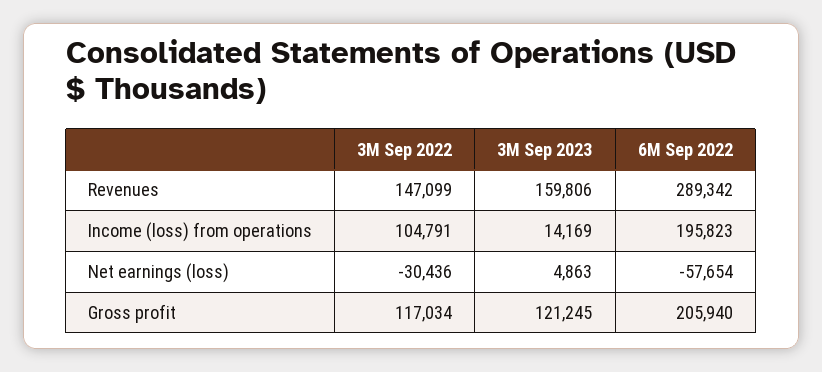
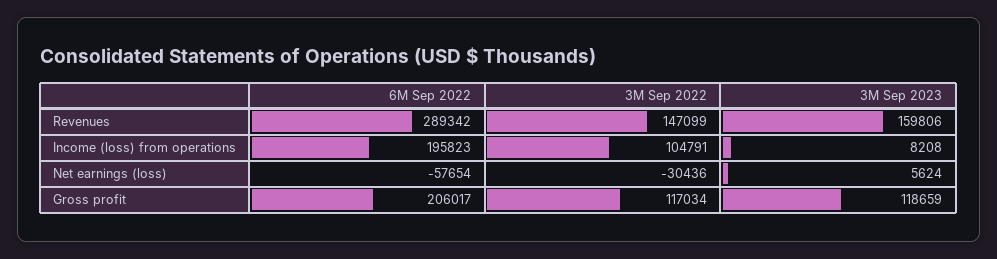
  {
    "3M Sep 2022": {
      "Revenues": 147099,
      "Income (loss) from operations": 104791,
      "Net earnings (loss)": -30436,
      "Gross profit": 117034
    },
    "3M Sep 2023": {
      "Revenues": 159806,
-     "Income (loss) from operations": 14169,
+     "Income (loss) from operations": 8208,
-     "Net earnings (loss)": 4863,
+     "Net earnings (loss)": 5624,
-     "Gross profit": 121245
+     "Gross profit": 118659
    },
    "6M Sep 2022": {
      "Revenues": 289342,
      "Income (loss) from operations": 195823,
      "Net earnings (loss)": -57654,
-     "Gross profit": 205940
+     "Gross profit": 206017
    }
  }

